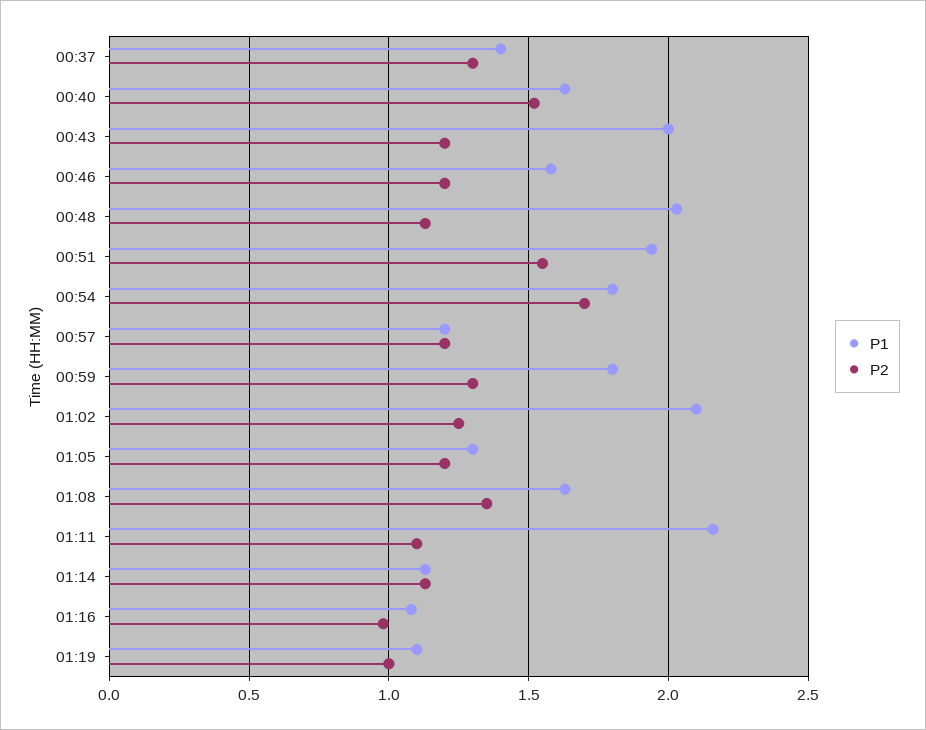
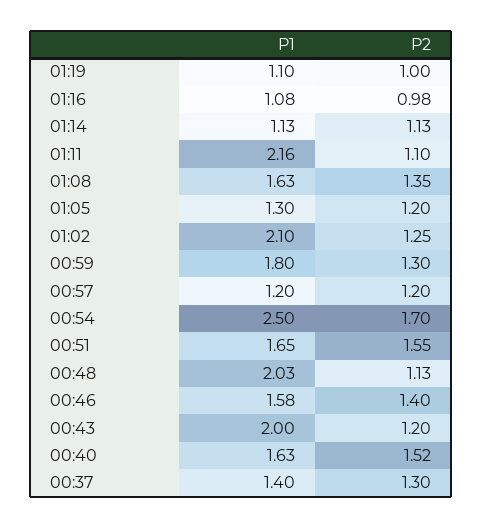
  {
    "P1": {
      "00:37": 1.4,
      "00:40": 1.63,
      "00:43": 2,
      "00:46": 1.58,
      "00:48": 2.03,
-     "00:51": 1.95,
+     "00:51": 1.65,
-     "00:54": 1.8,
+     "00:54": 2.5,
      "00:57": 1.2,
      "00:59": 1.8,
      "01:02": 2.1,
      "01:05": 1.3,
      "01:08": 1.63,
      "01:11": 2.16,
      "01:14": 1.13,
      "01:16": 1.08,
      "01:19": 1.1
    },
    "P2": {
      "00:37": 1.3,
      "00:40": 1.52,
      "00:43": 1.2,
-     "00:46": 1.2,
+     "00:46": 1.4,
      "00:48": 1.13,
      "00:51": 1.55,
      "00:54": 1.7,
      "00:57": 1.2,
      "00:59": 1.3,
      "01:02": 1.25,
      "01:05": 1.2,
      "01:08": 1.35,
      "01:11": 1.1,
      "01:14": 1.13,
      "01:16": 0.98,
      "01:19": 1
    }
  }

